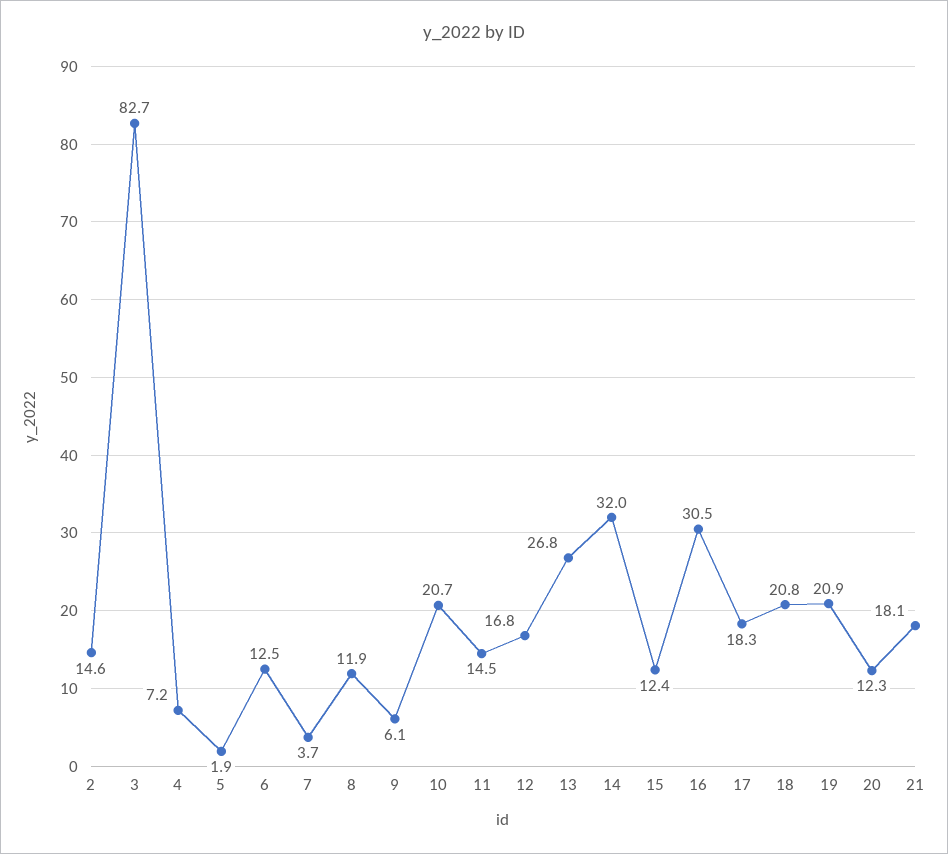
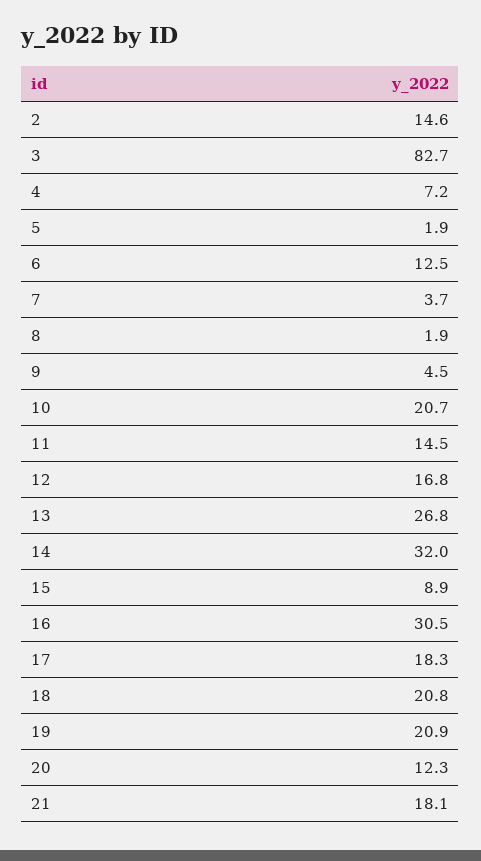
  {
    "2": 14.6,
    "3": 82.7,
    "4": 7.2,
    "5": 1.9,
    "6": 12.5,
    "7": 3.7,
-   "8": 11.9,
+   "8": 1.9,
-   "9": 6.1,
+   "9": 4.5,
    "10": 20.7,
    "11": 14.5,
    "12": 16.8,
    "13": 26.8,
    "14": 32,
-   "15": 12.4,
+   "15": 8.9,
    "16": 30.5,
    "17": 18.3,
    "18": 20.8,
    "19": 20.9,
    "20": 12.3,
    "21": 18.1
  }

